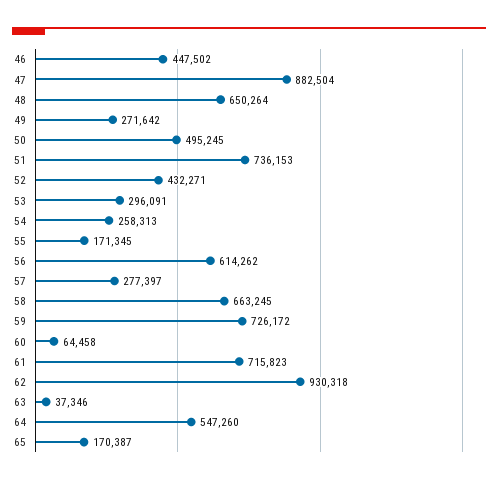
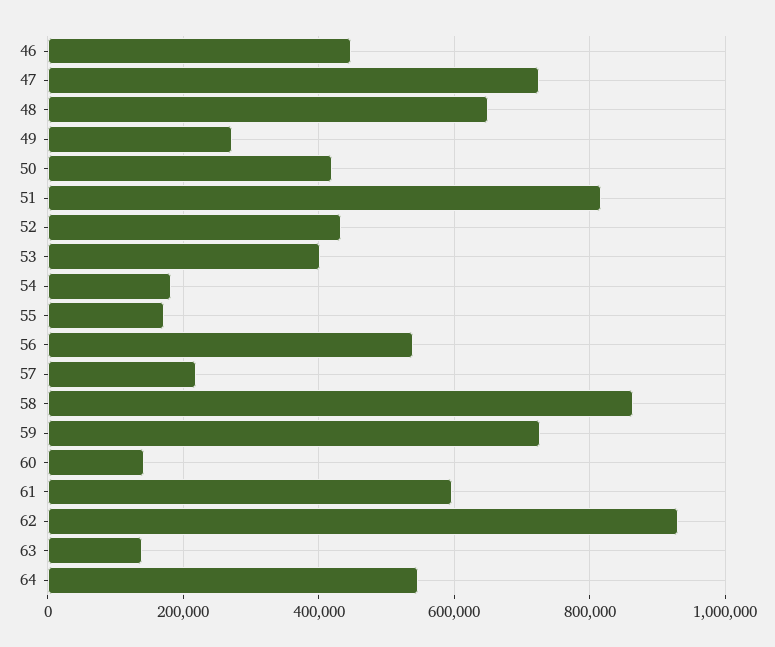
  {
    "46": 447502,
-   "47": 882504,
+   "47": 720000,
    "48": 650264,
    "49": 271642,
-   "50": 495245,
+   "50": 420000,
-   "51": 736153,
+   "51": 820000,
    "52": 432271,
-   "53": 296091,
+   "53": 400000,
-   "54": 258313,
+   "54": 180000,
    "55": 171345,
-   "56": 614262,
+   "56": 540000,
-   "57": 277397,
+   "57": 220000,
-   "58": 663245,
+   "58": 860000,
    "59": 726172,
-   "60": 64458,
+   "60": 140000,
-   "61": 715823,
+   "61": 600000,
    "62": 930318,
-   "63": 37346,
+   "63": 140000,
-   "64": 547260,
+   "64": 547260
-   "65": 170387
  }

